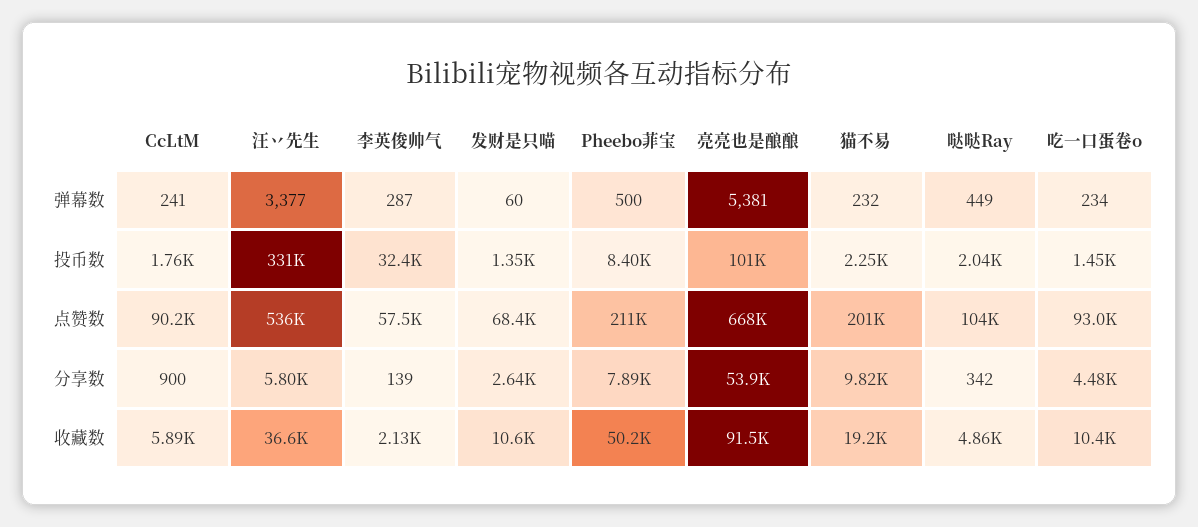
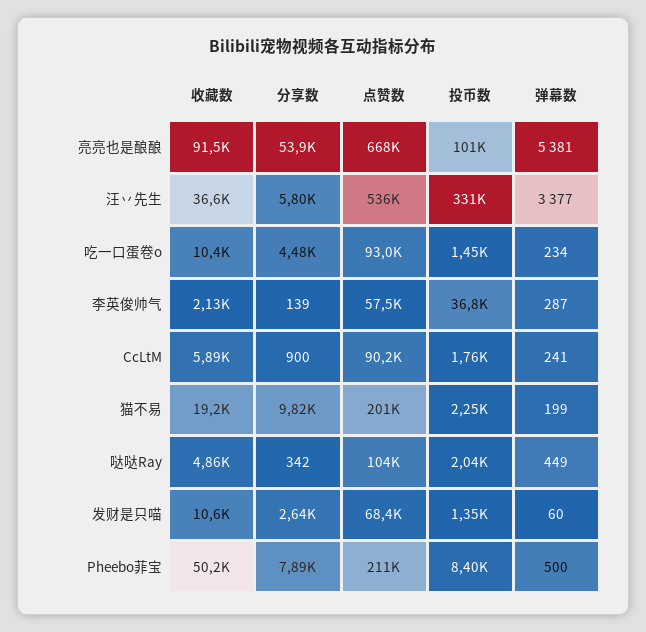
  {
    "CcLtM": {
      "弹幕数": 241,
      "投币数": 1760,
      "点赞数": 90200,
      "分享数": 900,
      "收藏数": 5890
    },
    "汪丷先生": {
      "弹幕数": 3377,
      "投币数": 331000,
      "点赞数": 536000,
      "分享数": 5800,
      "收藏数": 36600
    },
    "李英俊帅气": {
      "弹幕数": 287,
-     "投币数": 32400,
+     "投币数": 36800,
      "点赞数": 57500,
      "分享数": 139,
      "收藏数": 2130
    },
    "发财是只喵": {
      "弹幕数": 60,
      "投币数": 1350,
      "点赞数": 68400,
      "分享数": 2640,
      "收藏数": 10600
    },
    "Pheebo菲宝": {
      "弹幕数": 500,
      "投币数": 8400,
      "点赞数": 211000,
      "分享数": 7890,
      "收藏数": 50200
    },
    "亮亮也是酿酿": {
      "弹幕数": 5381,
      "投币数": 101000,
      "点赞数": 668000,
      "分享数": 53900,
      "收藏数": 91500
    },
    "猫不易": {
-     "弹幕数": 232,
+     "弹幕数": 199,
      "投币数": 2250,
      "点赞数": 201000,
      "分享数": 9820,
      "收藏数": 19200
    },
    "哒哒Ray": {
      "弹幕数": 449,
      "投币数": 2040,
      "点赞数": 104000,
      "分享数": 342,
      "收藏数": 4860
    },
    "吃一口蛋卷o": {
      "弹幕数": 234,
      "投币数": 1450,
      "点赞数": 93000,
      "分享数": 4480,
      "收藏数": 10400
    }
  }

